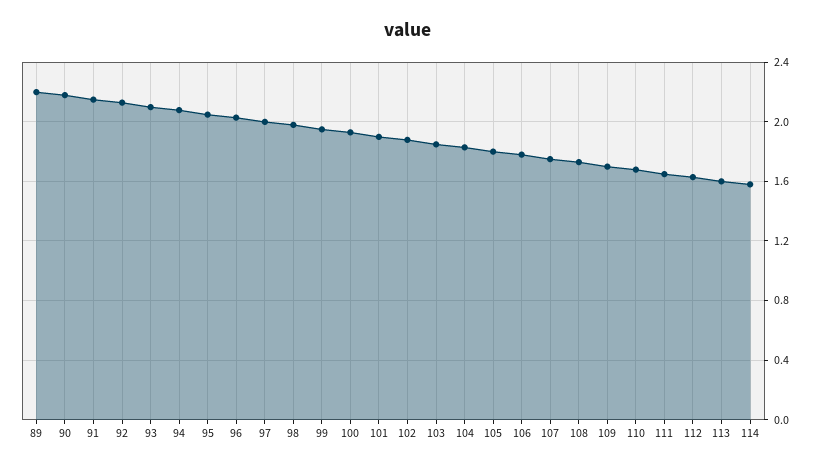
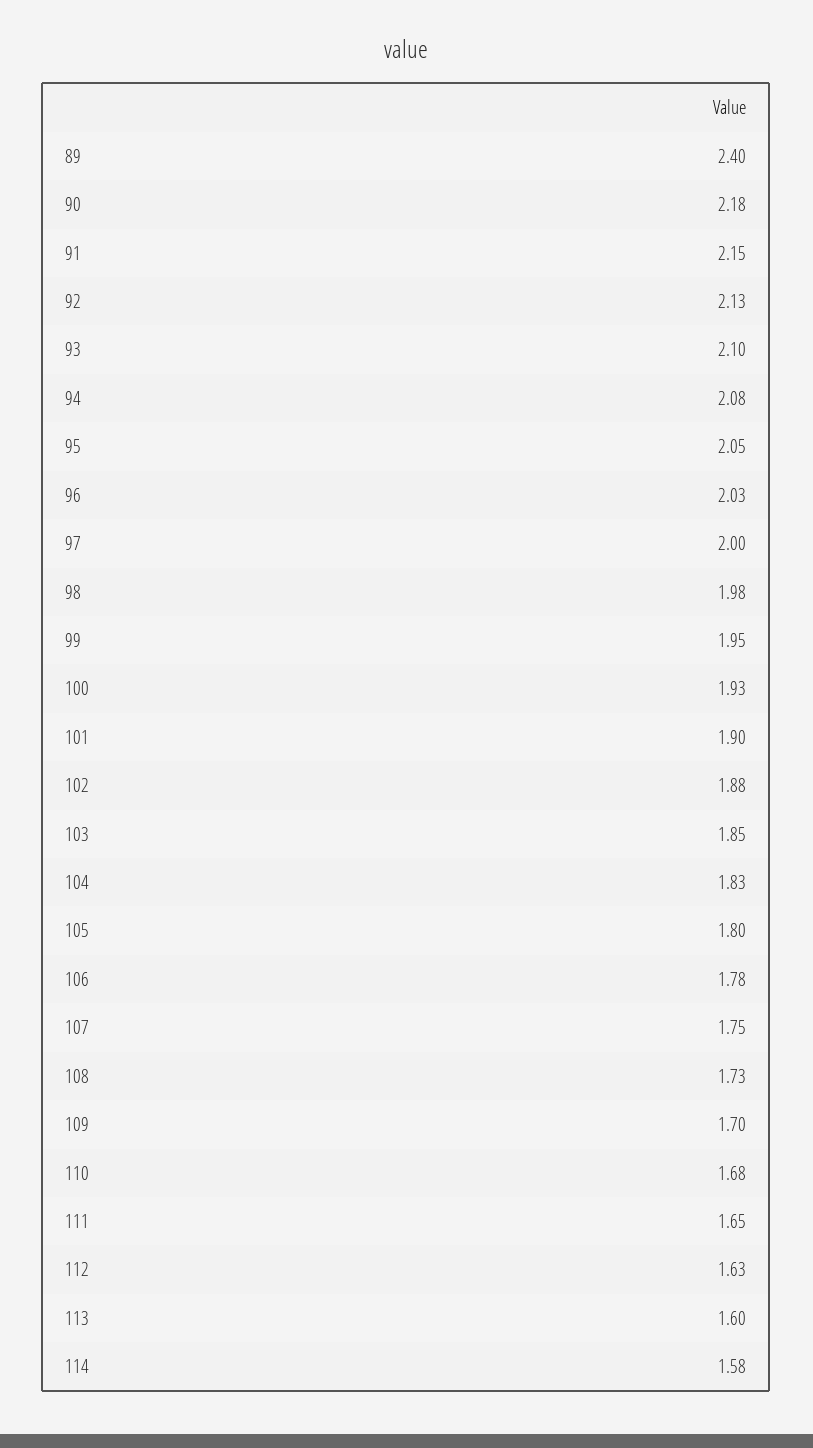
  {
-   "89": 2.2,
+   "89": 2.4,
    "90": 2.18,
    "91": 2.15,
    "92": 2.13,
    "93": 2.1,
    "94": 2.08,
    "95": 2.05,
    "96": 2.03,
    "97": 2,
    "98": 1.98,
    "99": 1.95,
    "100": 1.93,
    "101": 1.9,
    "102": 1.88,
    "103": 1.85,
    "104": 1.83,
    "105": 1.8,
    "106": 1.78,
    "107": 1.75,
    "108": 1.73,
    "109": 1.7,
    "110": 1.68,
    "111": 1.65,
    "112": 1.63,
    "113": 1.6,
    "114": 1.58
  }

